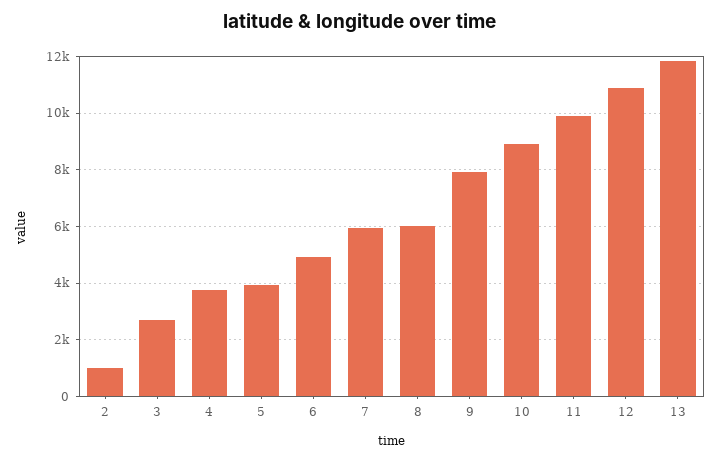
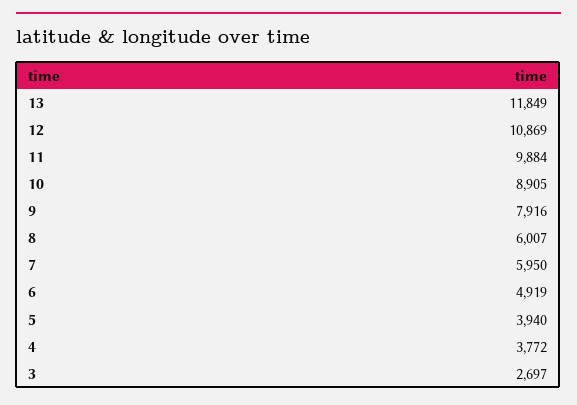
  {
-   "2": 1000,
    "3": 2697,
    "4": 3772,
    "5": 3940,
    "6": 4919,
    "7": 5950,
    "8": 6007,
    "9": 7916,
    "10": 8905,
    "11": 9884,
    "12": 10869,
    "13": 11849
  }

